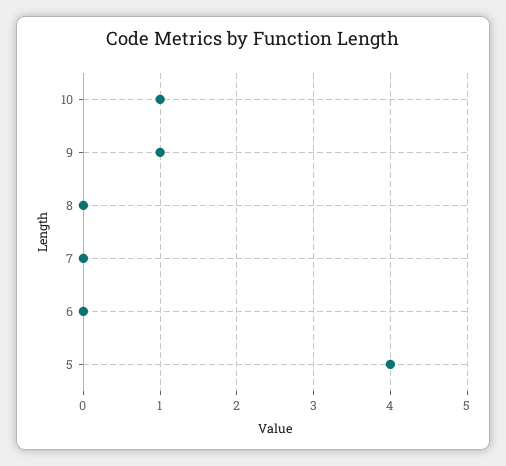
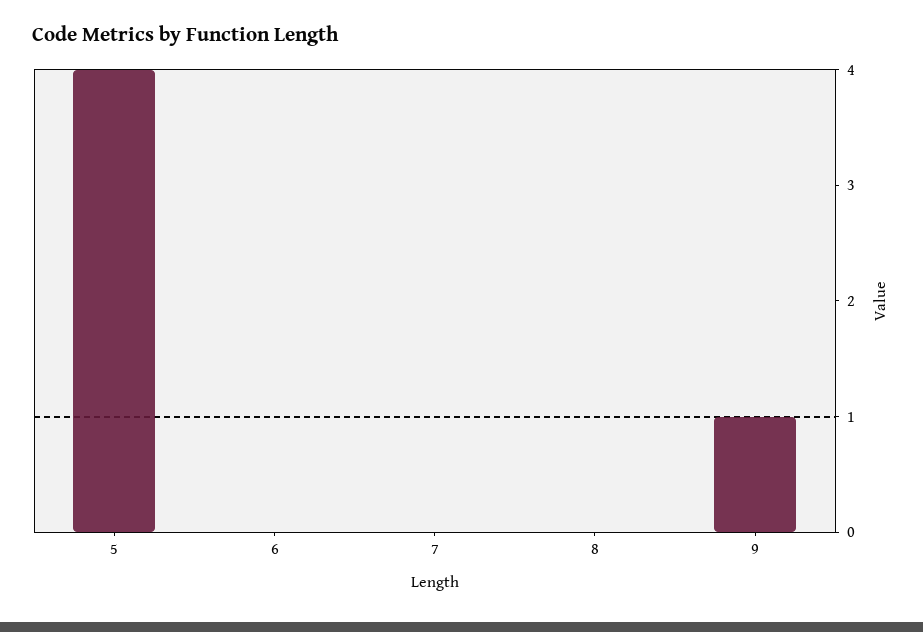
  {
-   "10": 1,
    "9": 1,
    "8": 0,
    "7": 0,
    "6": 0,
    "5": 4
  }

